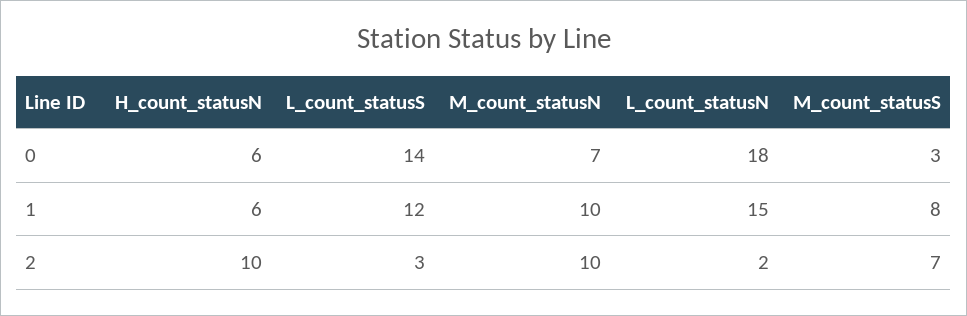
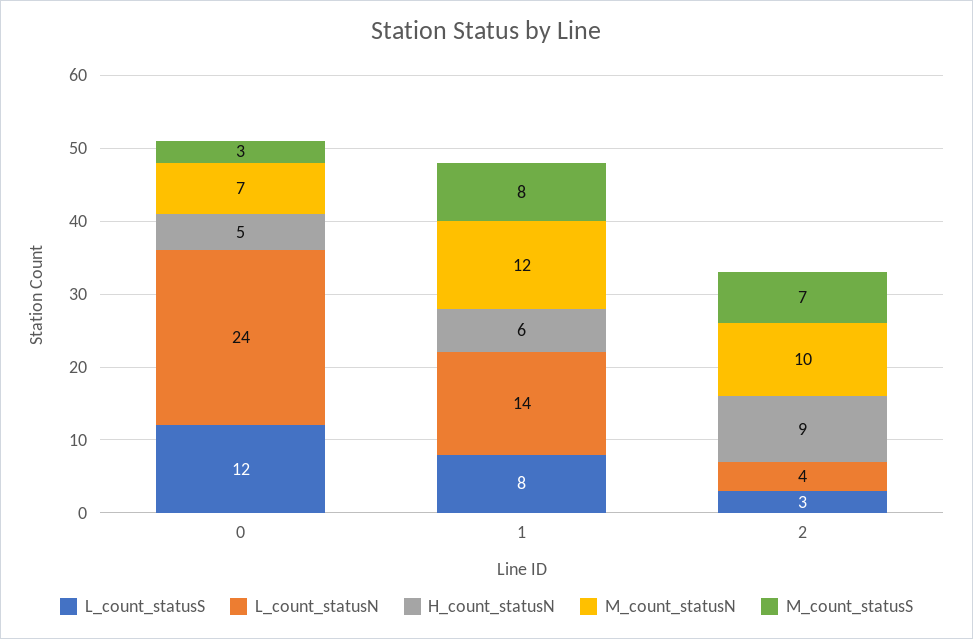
  {
    "H_count_statusN": {
-     "0": 6,
+     "0": 5,
      "1": 6,
-     "2": 10
+     "2": 9
    },
    "L_count_statusS": {
-     "0": 14,
+     "0": 12,
-     "1": 12,
+     "1": 8,
      "2": 3
    },
    "M_count_statusN": {
      "0": 7,
-     "1": 10,
+     "1": 12,
      "2": 10
    },
    "L_count_statusN": {
-     "0": 18,
+     "0": 24,
-     "1": 15,
+     "1": 14,
-     "2": 2
+     "2": 4
    },
    "M_count_statusS": {
      "0": 3,
      "1": 8,
      "2": 7
    }
  }

